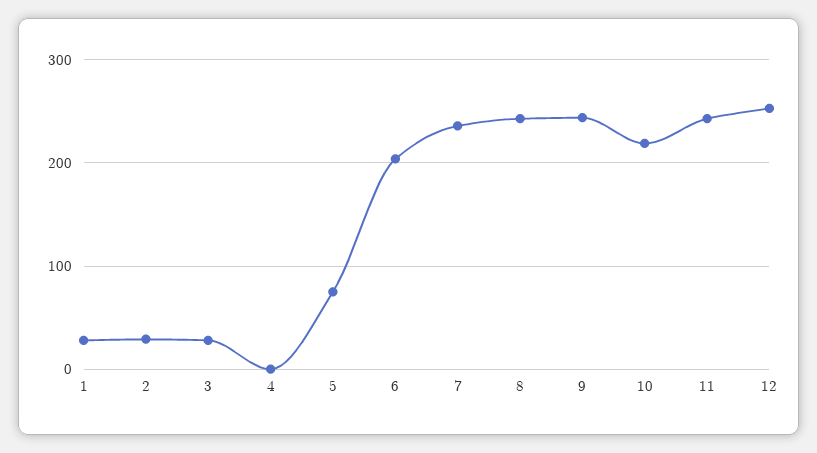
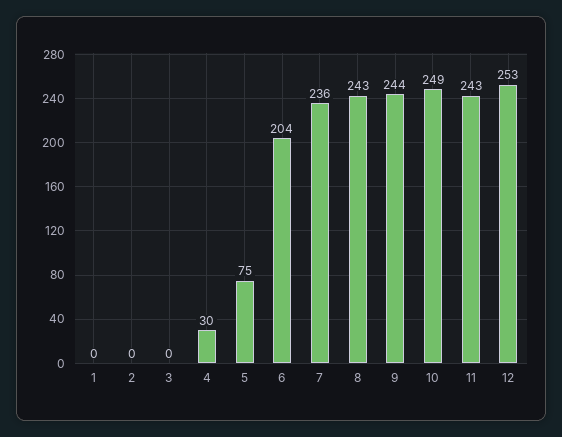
  {
-   "1": 30,
+   "1": 0,
-   "2": 30,
+   "2": 0,
-   "3": 30,
+   "3": 0,
-   "4": 0,
+   "4": 30,
    "5": 75,
    "6": 204,
    "7": 236,
    "8": 243,
    "9": 244,
-   "10": 220,
+   "10": 249,
    "11": 243,
    "12": 253
  }

